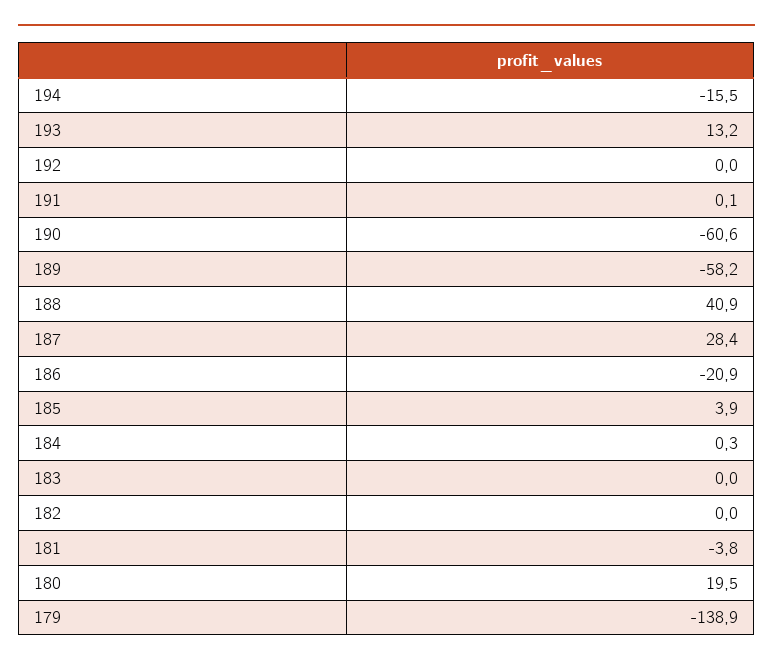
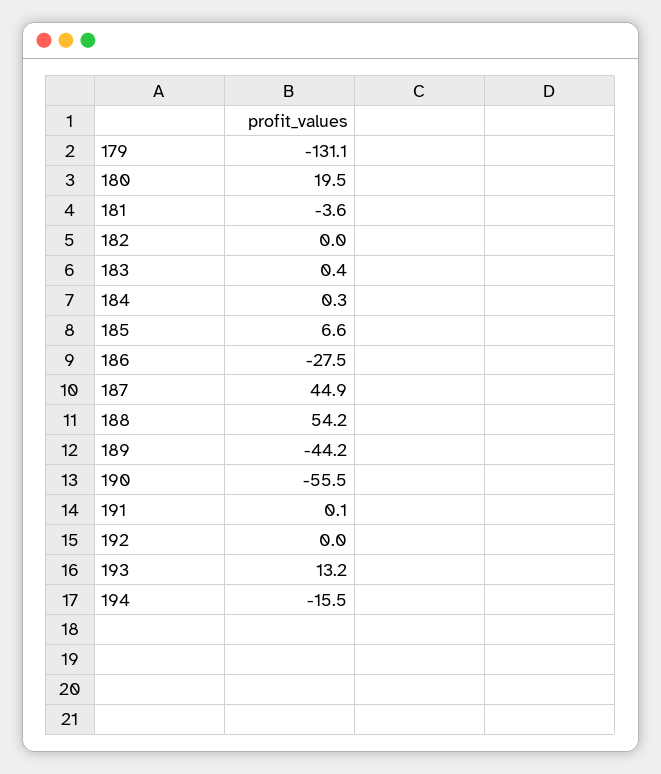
  {
    "194": -15.5,
    "193": 13.2,
    "192": 0,
    "191": 0.1,
-   "190": -60.6,
+   "190": -55.5,
-   "189": -58.2,
+   "189": -44.2,
-   "188": 40.9,
+   "188": 54.2,
-   "187": 28.4,
+   "187": 44.9,
-   "186": -20.9,
+   "186": -27.5,
-   "185": 3.9,
+   "185": 6.6,
    "184": 0.3,
-   "183": 0,
+   "183": 0.4,
    "182": 0,
-   "181": -3.8,
+   "181": -3.6,
    "180": 19.5,
-   "179": -138.9
+   "179": -131.1
  }

